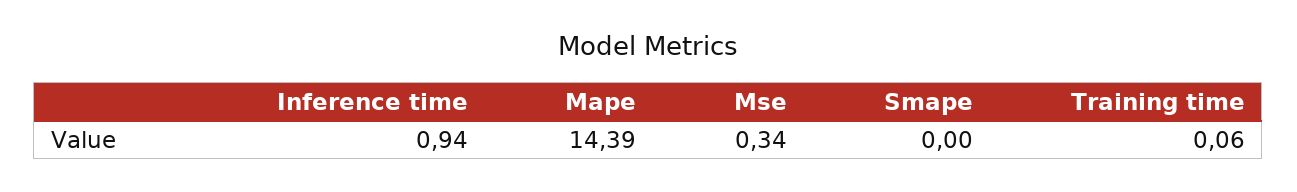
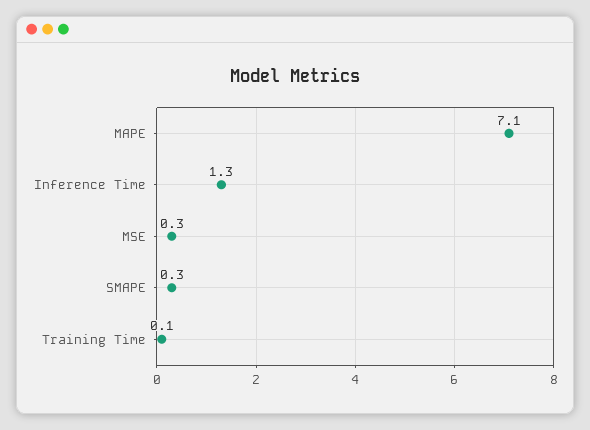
  {
-   "Inference time": 0.94,
+   "Inference time": 1.3,
-   "Mape": 14.39,
+   "Mape": 7.1,
    "Mse": 0.34,
-   "Smape": 0,
+   "Smape": 0.3,
    "Training time": 0.06
  }

